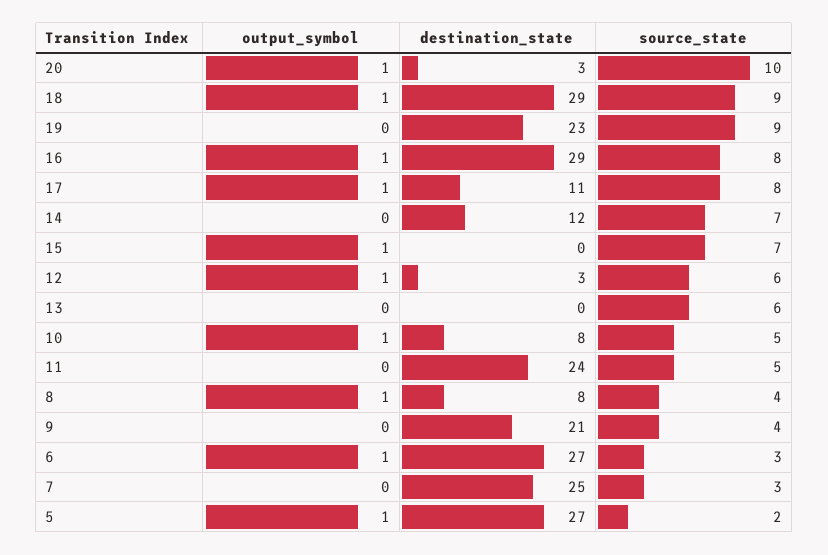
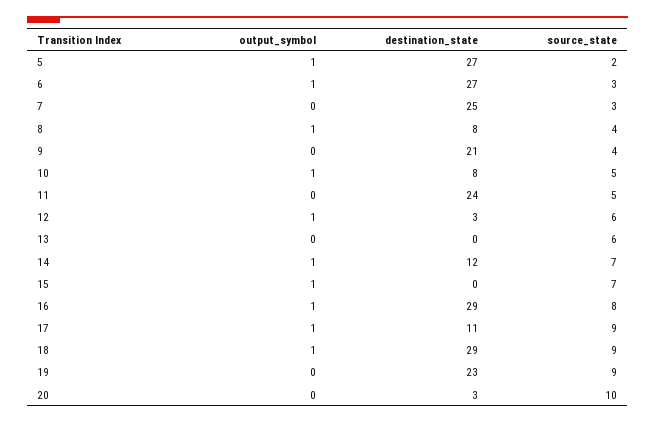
  {
    "output_symbol": {
-     "20": 1,
+     "20": 0,
      "18": 1,
      "19": 0,
      "16": 1,
      "17": 1,
-     "14": 0,
+     "14": 1,
      "15": 1,
      "12": 1,
      "13": 0,
      "10": 1,
      "11": 0,
      "8": 1,
      "9": 0,
      "6": 1,
      "7": 0,
      "5": 1
    },
    "destination_state": {
      "20": 3,
      "18": 29,
      "19": 23,
      "16": 29,
      "17": 11,
      "14": 12,
      "15": 0,
      "12": 3,
      "13": 0,
      "10": 8,
      "11": 24,
      "8": 8,
      "9": 21,
      "6": 27,
      "7": 25,
      "5": 27
    },
    "source_state": {
      "20": 10,
      "18": 9,
      "19": 9,
      "16": 8,
-     "17": 8,
+     "17": 9,
      "14": 7,
      "15": 7,
      "12": 6,
      "13": 6,
      "10": 5,
      "11": 5,
      "8": 4,
      "9": 4,
      "6": 3,
      "7": 3,
      "5": 2
    }
  }

